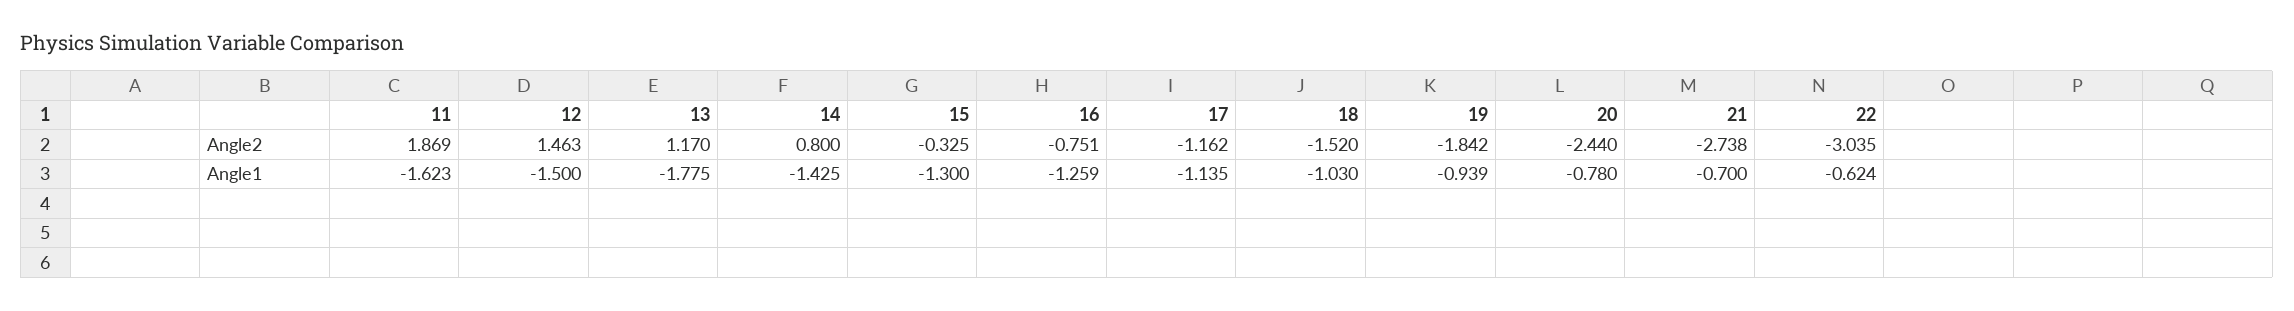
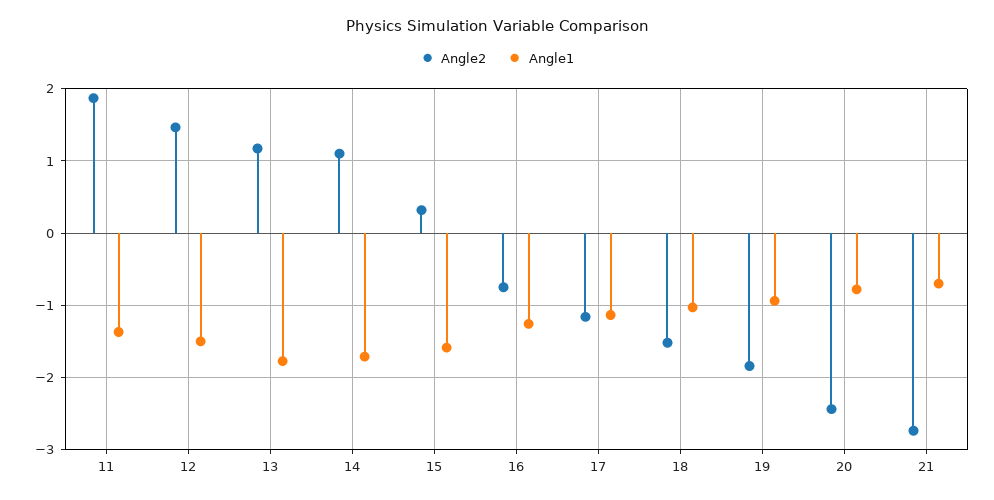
  {
    "Angle2": {
      "11": 1.869,
      "12": 1.463,
      "13": 1.17,
-     "14": 0.8,
+     "14": 1.1,
-     "15": -0.325,
+     "15": 0.3,
      "16": -0.751,
      "17": -1.162,
      "18": -1.52,
      "19": -1.842,
      "20": -2.44,
-     "21": -2.738,
+     "21": -2.738
-     "22": -3.035
    },
    "Angle1": {
-     "11": -1.623,
+     "11": -1.4,
      "12": -1.5,
      "13": -1.775,
-     "14": -1.425,
+     "14": -1.7,
-     "15": -1.3,
+     "15": -1.6,
      "16": -1.259,
      "17": -1.135,
      "18": -1.03,
      "19": -0.939,
      "20": -0.78,
-     "21": -0.7,
+     "21": -0.7
-     "22": -0.624
    }
  }

